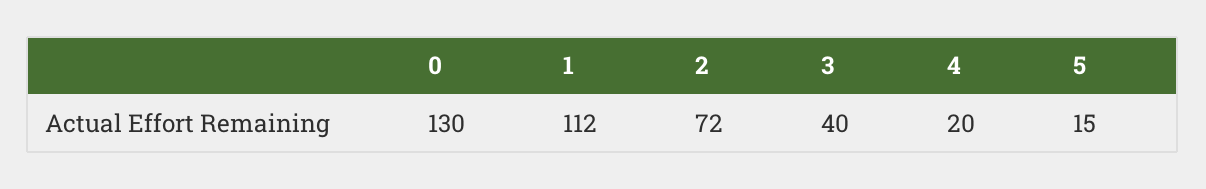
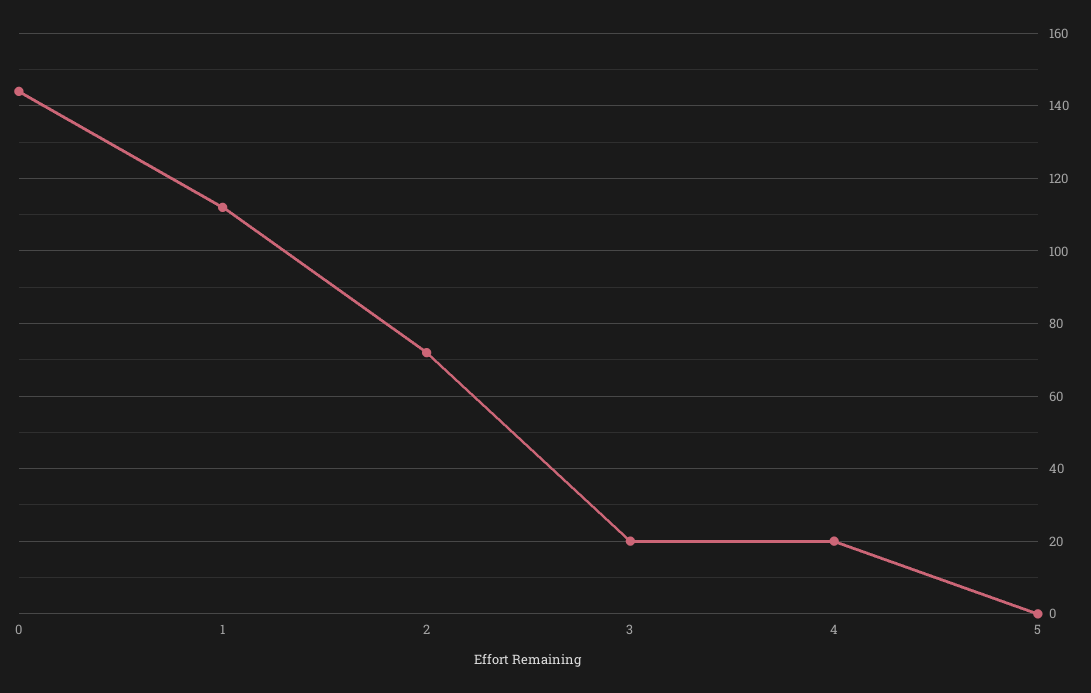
  {
-   "0": 130,
+   "0": 145,
    "1": 112,
    "2": 72,
-   "3": 40,
+   "3": 20,
    "4": 20,
-   "5": 15
+   "5": 0
  }

